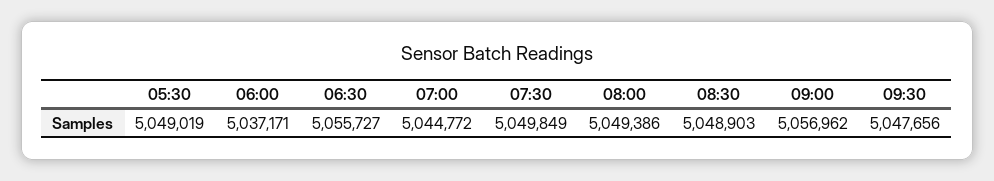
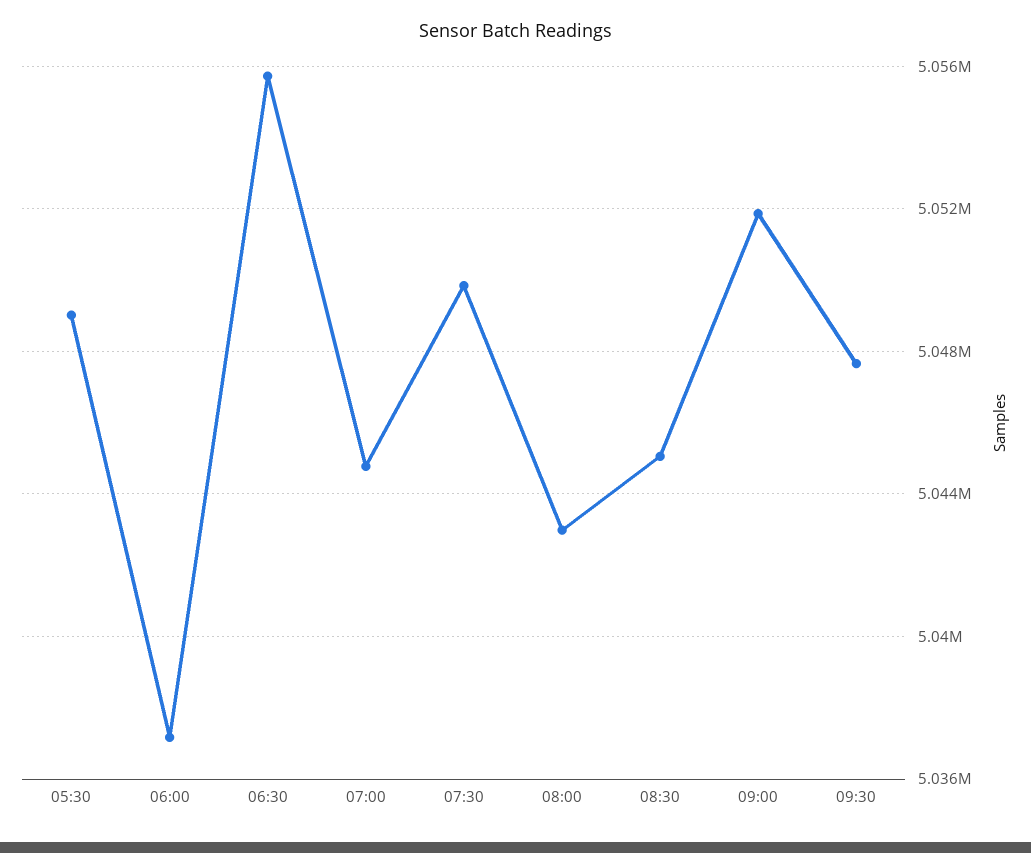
  {
    "05:30": 5049019,
    "06:00": 5037171,
    "06:30": 5055727,
    "07:00": 5044772,
    "07:30": 5049849,
-   "08:00": 5049386,
+   "08:00": 5043000,
-   "08:30": 5048903,
+   "08:30": 5045000,
-   "09:00": 5056962,
+   "09:00": 5052000,
    "09:30": 5047656
  }

